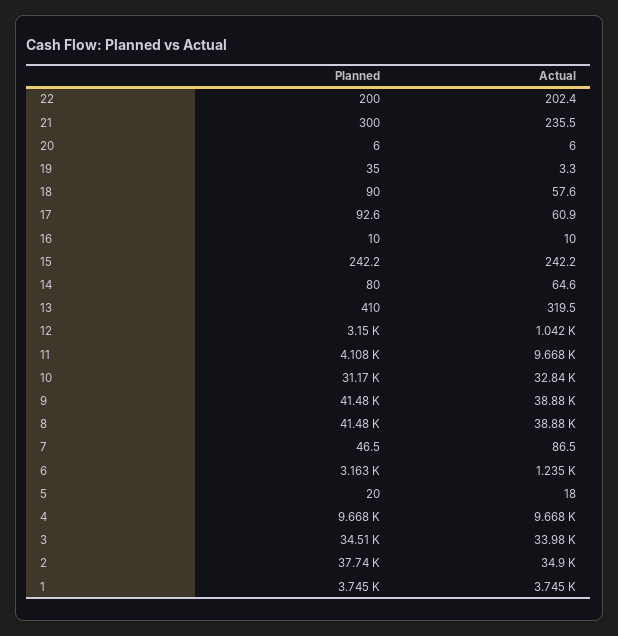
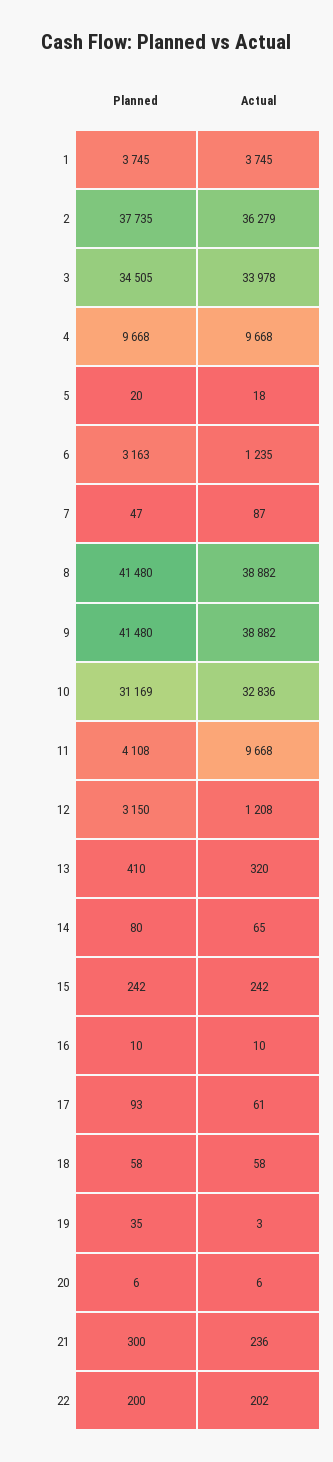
  {
    "Planned": {
      "22": 200,
      "21": 300,
      "20": 6,
      "19": 35,
-     "18": 90,
+     "18": 58,
      "17": 92.6,
      "16": 10,
      "15": 242.2,
      "14": 80,
      "13": 410,
      "12": 3150,
      "11": 4108,
      "10": 31169,
      "9": 41480,
      "8": 41480,
      "7": 46.5,
      "6": 3163,
      "5": 20,
      "4": 9668,
      "3": 34505,
      "2": 37735,
      "1": 3745
    },
    "Actual": {
      "22": 202.4,
      "21": 235.5,
      "20": 6,
      "19": 3.3,
      "18": 57.6,
      "17": 60.9,
      "16": 10,
      "15": 242.2,
      "14": 64.6,
      "13": 319.5,
-     "12": 1042,
+     "12": 1208,
      "11": 9668,
      "10": 32836,
      "9": 38882,
      "8": 38882,
      "7": 86.5,
      "6": 1235,
      "5": 18,
      "4": 9668,
      "3": 33978,
-     "2": 34900,
+     "2": 36279,
      "1": 3745
    }
  }

